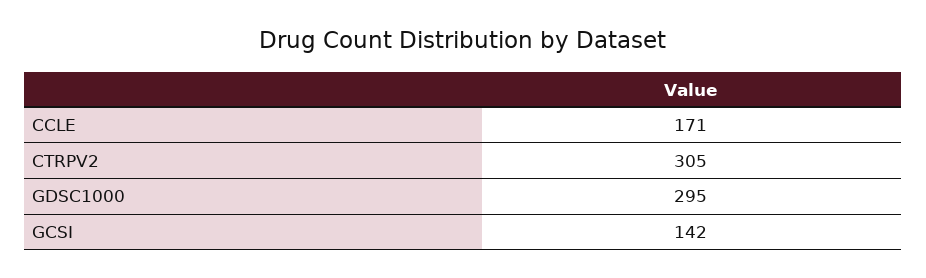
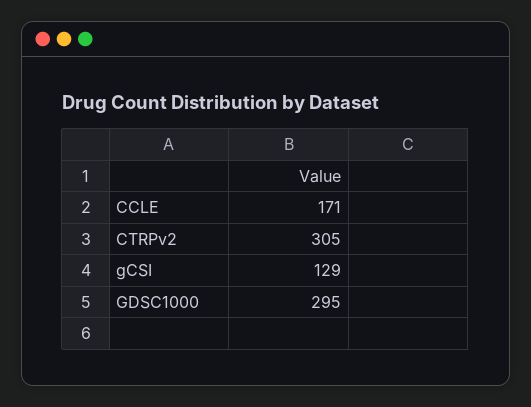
  {
    "CCLE": 171,
    "CTRPV2": 305,
    "GDSC1000": 295,
-   "GCSI": 142
+   "GCSI": 129
  }

